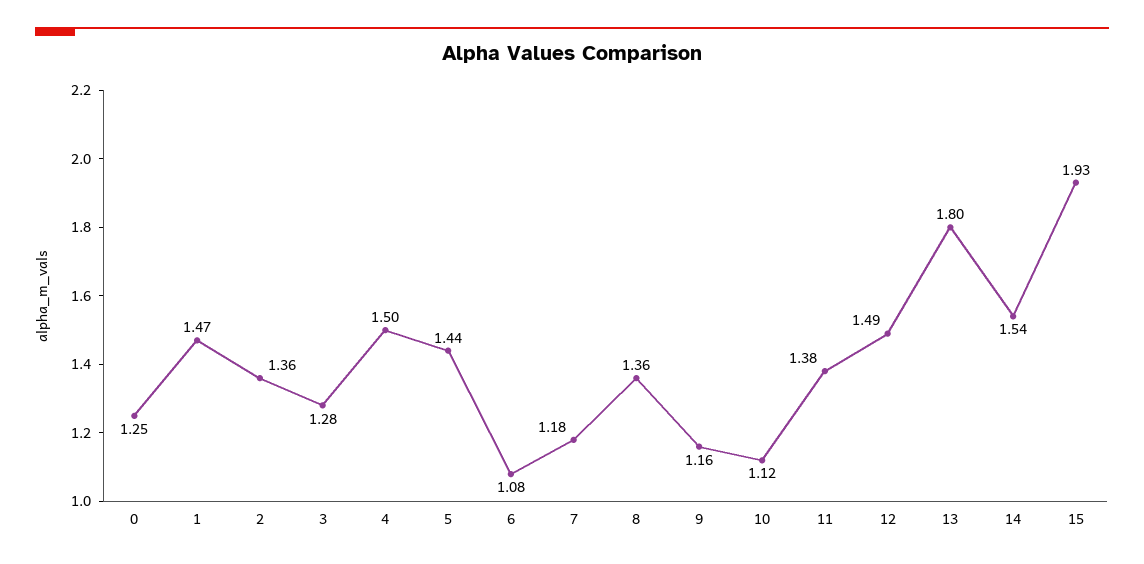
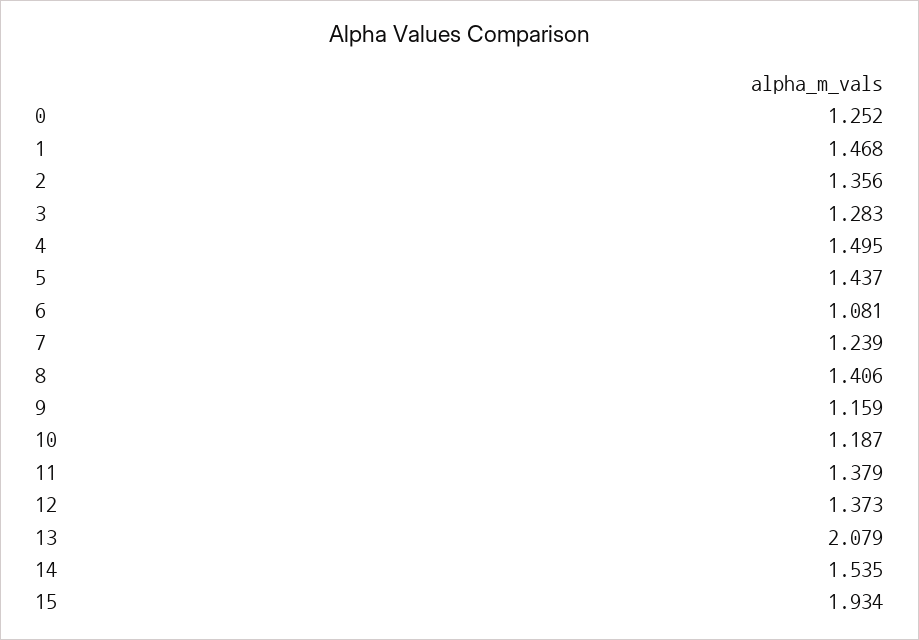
  {
    "0": 1.252,
    "1": 1.468,
    "2": 1.356,
    "3": 1.283,
    "4": 1.495,
    "5": 1.437,
    "6": 1.081,
-   "7": 1.18,
+   "7": 1.239,
-   "8": 1.36,
+   "8": 1.406,
    "9": 1.159,
-   "10": 1.12,
+   "10": 1.187,
    "11": 1.379,
-   "12": 1.49,
+   "12": 1.373,
-   "13": 1.8,
+   "13": 2.079,
    "14": 1.535,
    "15": 1.934
  }

